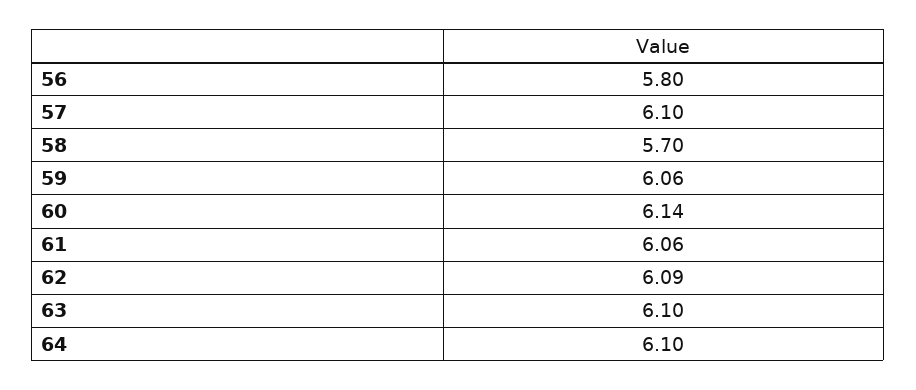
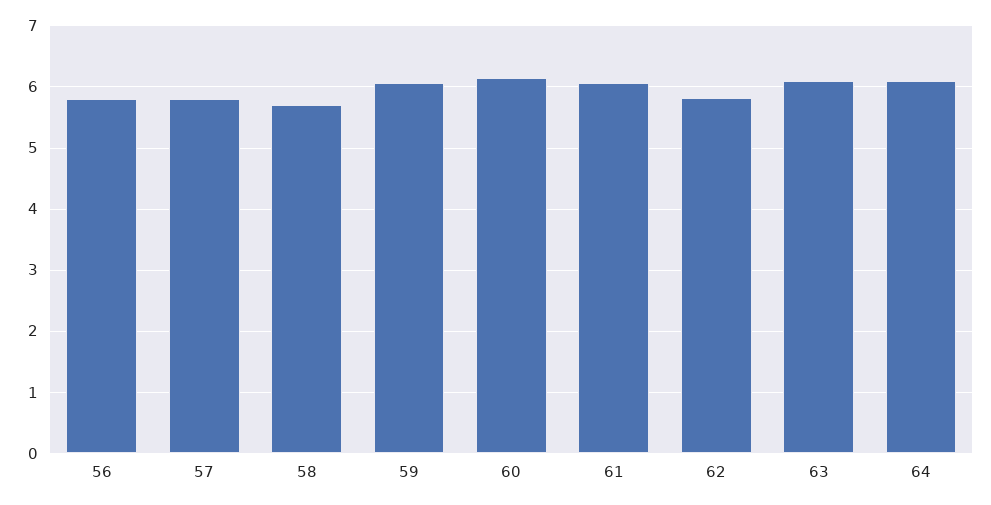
  {
    "56": 5.8,
-   "57": 6.1,
+   "57": 5.8,
    "58": 5.7,
    "59": 6.06,
    "60": 6.14,
    "61": 6.06,
-   "62": 6.09,
+   "62": 5.8,
    "63": 6.1,
    "64": 6.1
  }

